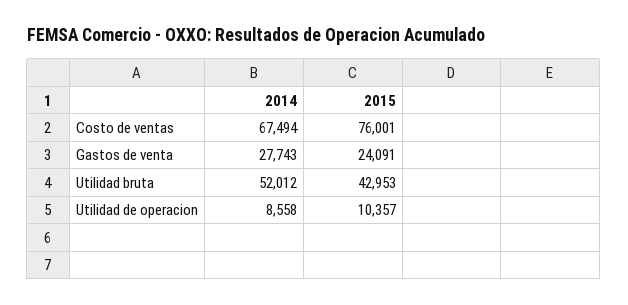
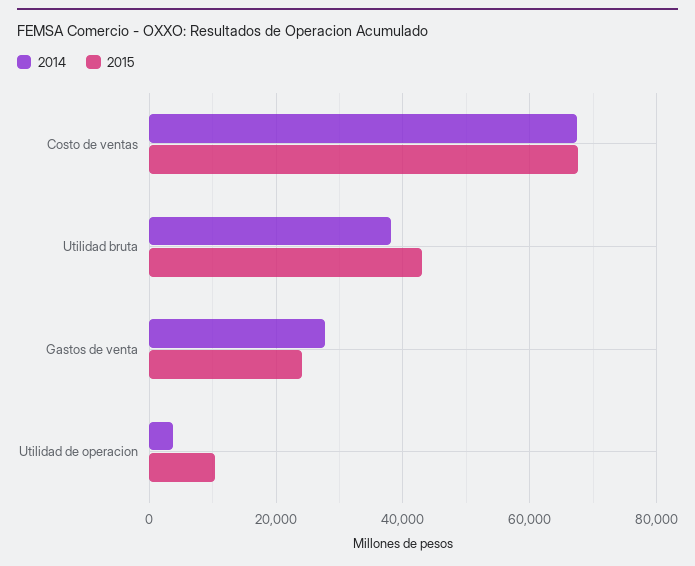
  {
    "2014": {
      "Costo de ventas": 67494,
      "Gastos de venta": 27743,
-     "Utilidad bruta": 52012,
+     "Utilidad bruta": 38000,
-     "Utilidad de operacion": 8558
+     "Utilidad de operacion": 4000
    },
    "2015": {
-     "Costo de ventas": 76001,
+     "Costo de ventas": 68000,
      "Gastos de venta": 24091,
      "Utilidad bruta": 42953,
      "Utilidad de operacion": 10357
    }
  }

